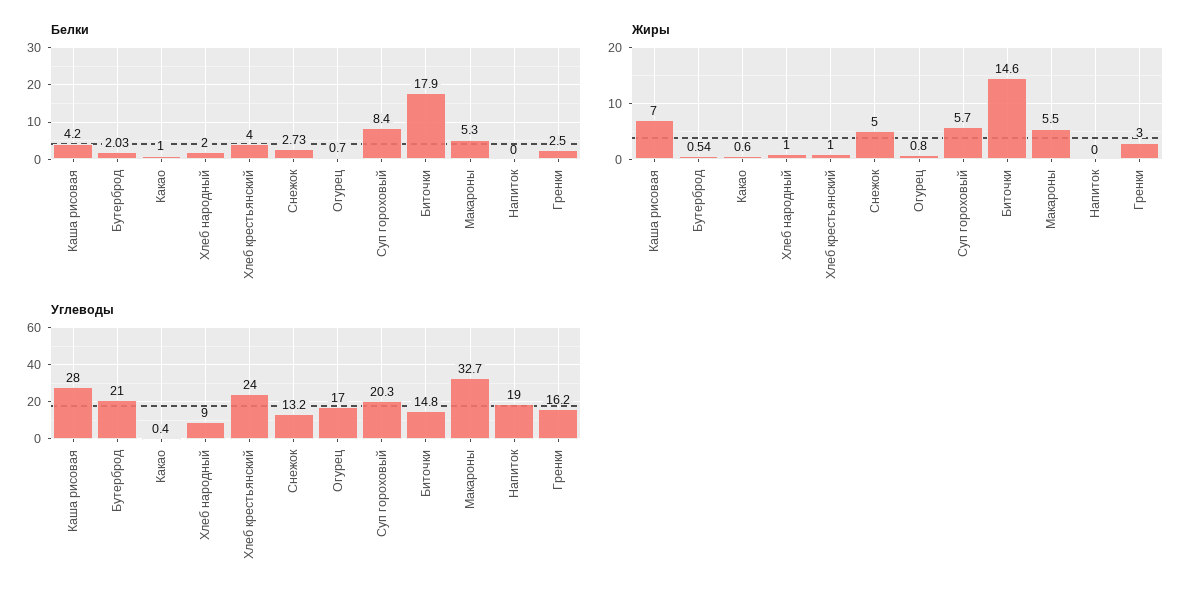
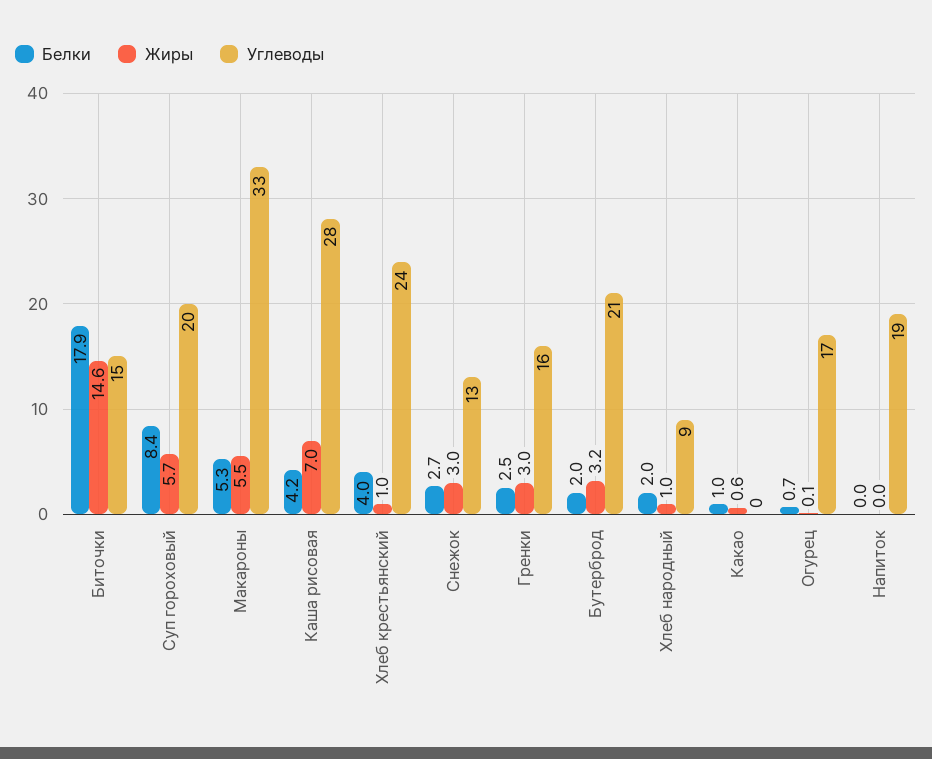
  {
    "Белки": {
      "Каша рисовая": 4.2,
      "Бутерброд": 2.03,
      "Какао": 1,
      "Хлеб народный": 2,
      "Хлеб крестьянский": 4,
      "Снежок": 2.73,
      "Огурец": 0.7,
      "Суп гороховый": 8.4,
      "Биточки": 17.9,
      "Макароны": 5.3,
      "Напиток": 0,
      "Гренки": 2.5
    },
    "Жиры": {
      "Каша рисовая": 7,
-     "Бутерброд": 0.54,
+     "Бутерброд": 3.2,
      "Какао": 0.6,
      "Хлеб народный": 1,
      "Хлеб крестьянский": 1,
-     "Снежок": 5,
+     "Снежок": 3,
-     "Огурец": 0.8,
+     "Огурец": 0.1,
      "Суп гороховый": 5.7,
      "Биточки": 14.6,
      "Макароны": 5.5,
      "Напиток": 0,
      "Гренки": 3
    },
    "Углеводы": {
      "Каша рисовая": 28,
      "Бутерброд": 21,
      "Какао": 0.4,
      "Хлеб народный": 9,
      "Хлеб крестьянский": 24,
      "Снежок": 13.2,
      "Огурец": 17,
      "Суп гороховый": 20.3,
      "Биточки": 14.8,
      "Макароны": 32.7,
      "Напиток": 19,
      "Гренки": 16.2
    }
  }

